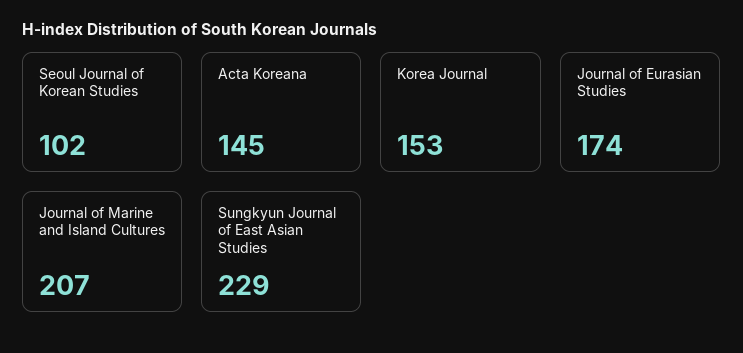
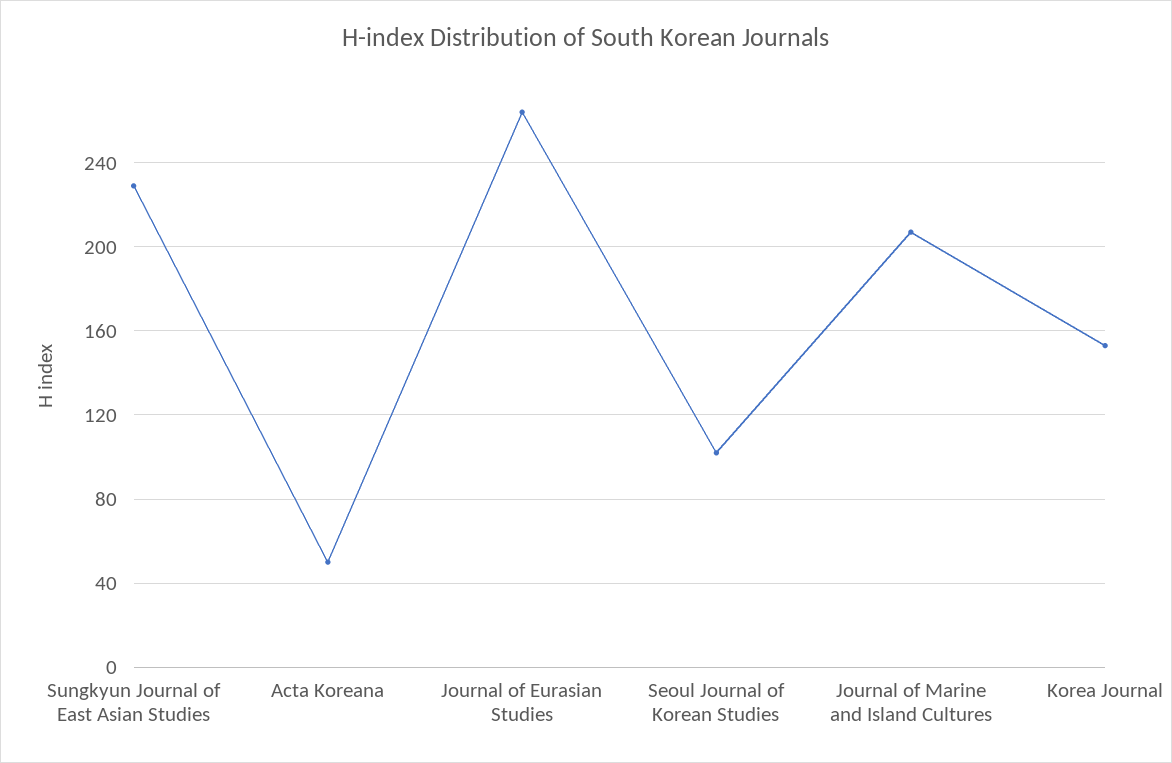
  {
    "Seoul Journal of Korean Studies": 102,
-   "Acta Koreana": 145,
+   "Acta Koreana": 50,
    "Korea Journal": 153,
-   "Journal of Eurasian Studies": 174,
+   "Journal of Eurasian Studies": 265,
    "Journal of Marine and Island Cultures": 207,
    "Sungkyun Journal of East Asian Studies": 229
  }

